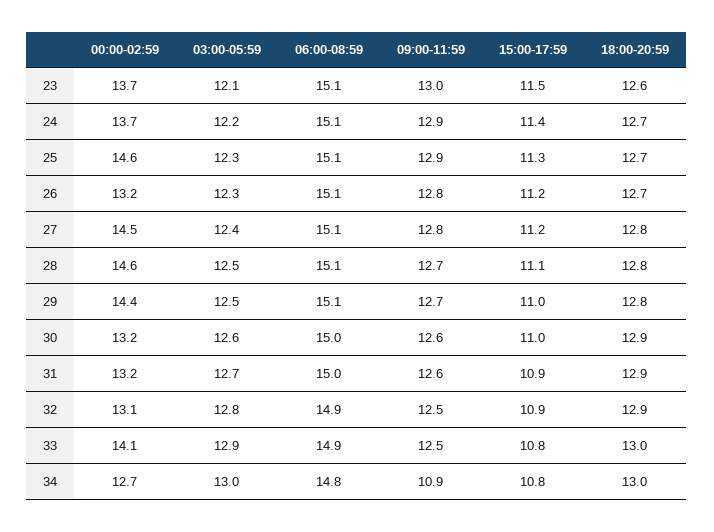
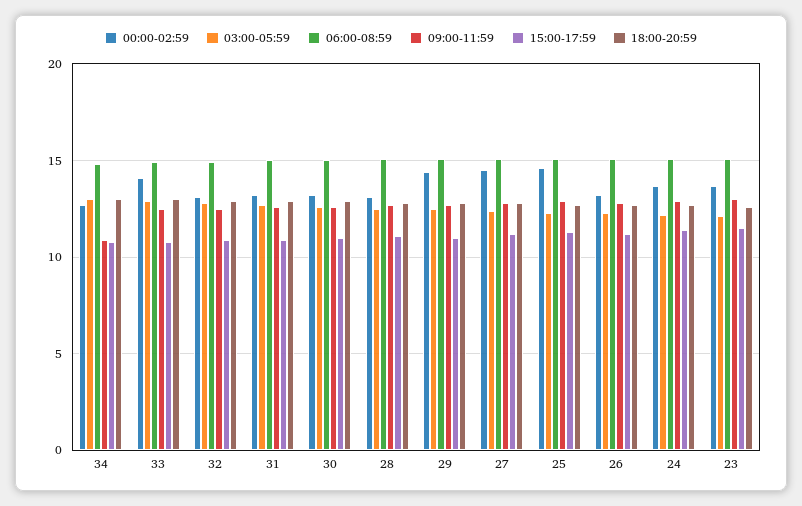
  {
    "00:00-02:59": {
      "23": 13.7,
      "24": 13.7,
      "25": 14.6,
      "26": 13.2,
      "27": 14.5,
-     "28": 14.6,
+     "28": 13,
      "29": 14.4,
      "30": 13.2,
      "31": 13.2,
      "32": 13.1,
      "33": 14.1,
      "34": 12.7
    },
    "03:00-05:59": {
      "23": 12.1,
      "24": 12.2,
      "25": 12.3,
      "26": 12.3,
      "27": 12.4,
      "28": 12.5,
      "29": 12.5,
      "30": 12.6,
      "31": 12.7,
      "32": 12.8,
      "33": 12.9,
      "34": 13
    },
    "06:00-08:59": {
      "23": 15.1,
      "24": 15.1,
      "25": 15.1,
      "26": 15.1,
      "27": 15.1,
      "28": 15.1,
      "29": 15.1,
      "30": 15,
      "31": 15,
      "32": 14.9,
      "33": 14.9,
      "34": 14.8
    },
    "09:00-11:59": {
      "23": 13,
      "24": 12.9,
      "25": 12.9,
      "26": 12.8,
      "27": 12.8,
      "28": 12.7,
      "29": 12.7,
      "30": 12.6,
      "31": 12.6,
      "32": 12.5,
      "33": 12.5,
      "34": 10.9
    },
    "15:00-17:59": {
      "23": 11.5,
      "24": 11.4,
      "25": 11.3,
      "26": 11.2,
      "27": 11.2,
      "28": 11.1,
      "29": 11,
      "30": 11,
      "31": 10.9,
      "32": 10.9,
      "33": 10.8,
      "34": 10.8
    },
    "18:00-20:59": {
      "23": 12.6,
      "24": 12.7,
      "25": 12.7,
      "26": 12.7,
      "27": 12.8,
      "28": 12.8,
      "29": 12.8,
      "30": 12.9,
      "31": 12.9,
      "32": 12.9,
      "33": 13,
      "34": 13
    }
  }

